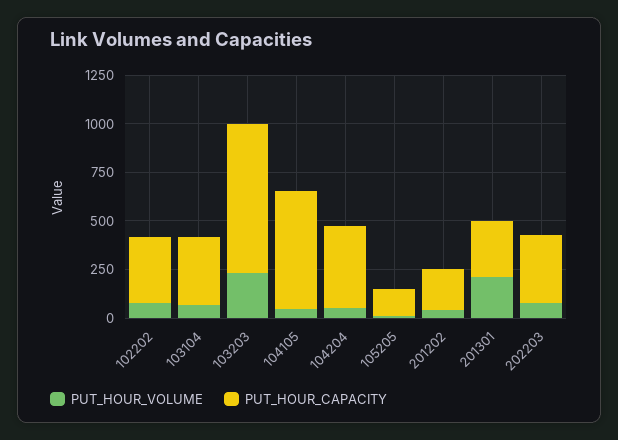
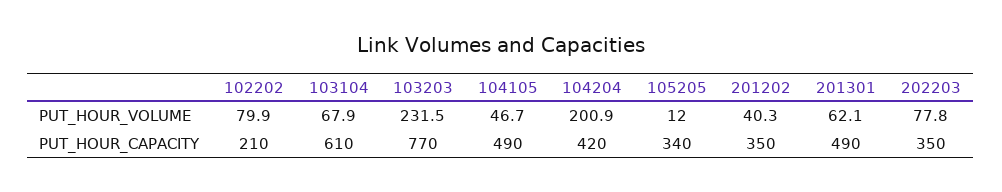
  {
    "PUT_HOUR_VOLUME": {
      "102202": 79.9,
      "103104": 67.9,
      "103203": 231.5,
      "104105": 46.7,
-     "104204": 50,
+     "104204": 200.9,
      "105205": 12,
      "201202": 40.3,
-     "201301": 200,
+     "201301": 62.1,
      "202203": 77.8
    },
    "PUT_HOUR_CAPACITY": {
-     "102202": 350,
+     "102202": 210,
-     "103104": 350,
+     "103104": 610,
      "103203": 770,
-     "104105": 600,
+     "104105": 490,
      "104204": 420,
-     "105205": 150,
+     "105205": 340,
-     "201202": 200,
+     "201202": 350,
-     "201301": 300,
+     "201301": 490,
      "202203": 350
    }
  }

